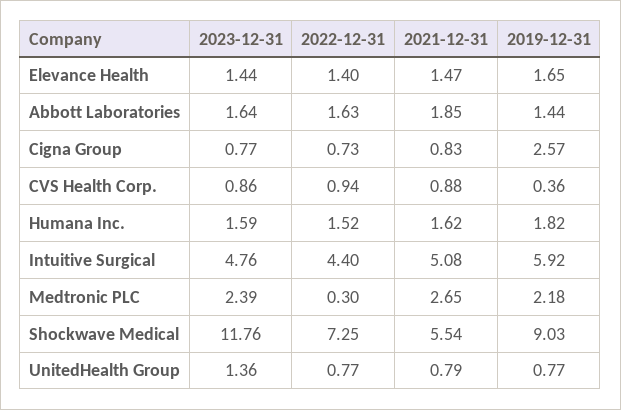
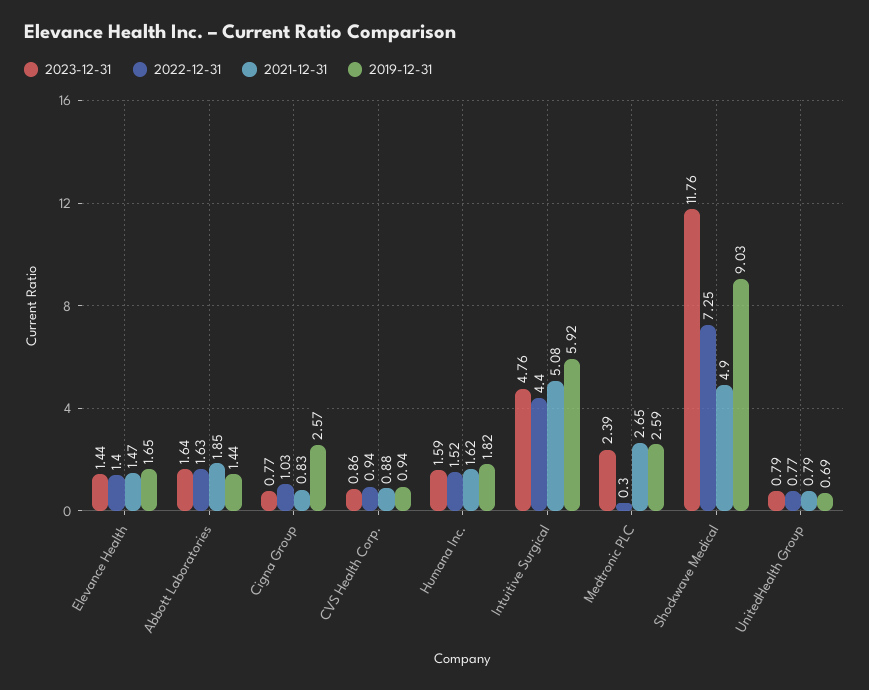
  {
    "2023-12-31": {
      "Elevance Health": 1.44,
      "Abbott Laboratories": 1.64,
      "Cigna Group": 0.77,
      "CVS Health Corp.": 0.86,
      "Humana Inc.": 1.59,
      "Intuitive Surgical": 4.76,
      "Medtronic PLC": 2.39,
      "Shockwave Medical": 11.76,
-     "UnitedHealth Group": 1.36
+     "UnitedHealth Group": 0.79
    },
    "2022-12-31": {
      "Elevance Health": 1.4,
      "Abbott Laboratories": 1.63,
-     "Cigna Group": 0.73,
+     "Cigna Group": 1.03,
      "CVS Health Corp.": 0.94,
      "Humana Inc.": 1.52,
      "Intuitive Surgical": 4.4,
      "Medtronic PLC": 0.3,
      "Shockwave Medical": 7.25,
      "UnitedHealth Group": 0.77
    },
    "2021-12-31": {
      "Elevance Health": 1.47,
      "Abbott Laboratories": 1.85,
      "Cigna Group": 0.83,
      "CVS Health Corp.": 0.88,
      "Humana Inc.": 1.62,
      "Intuitive Surgical": 5.08,
      "Medtronic PLC": 2.65,
-     "Shockwave Medical": 5.54,
+     "Shockwave Medical": 4.9,
      "UnitedHealth Group": 0.79
    },
    "2019-12-31": {
      "Elevance Health": 1.65,
      "Abbott Laboratories": 1.44,
      "Cigna Group": 2.57,
-     "CVS Health Corp.": 0.36,
+     "CVS Health Corp.": 0.94,
      "Humana Inc.": 1.82,
      "Intuitive Surgical": 5.92,
-     "Medtronic PLC": 2.18,
+     "Medtronic PLC": 2.59,
      "Shockwave Medical": 9.03,
-     "UnitedHealth Group": 0.77
+     "UnitedHealth Group": 0.69
    }
  }

